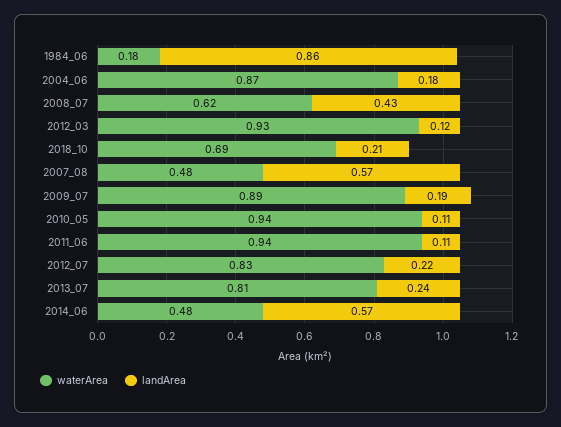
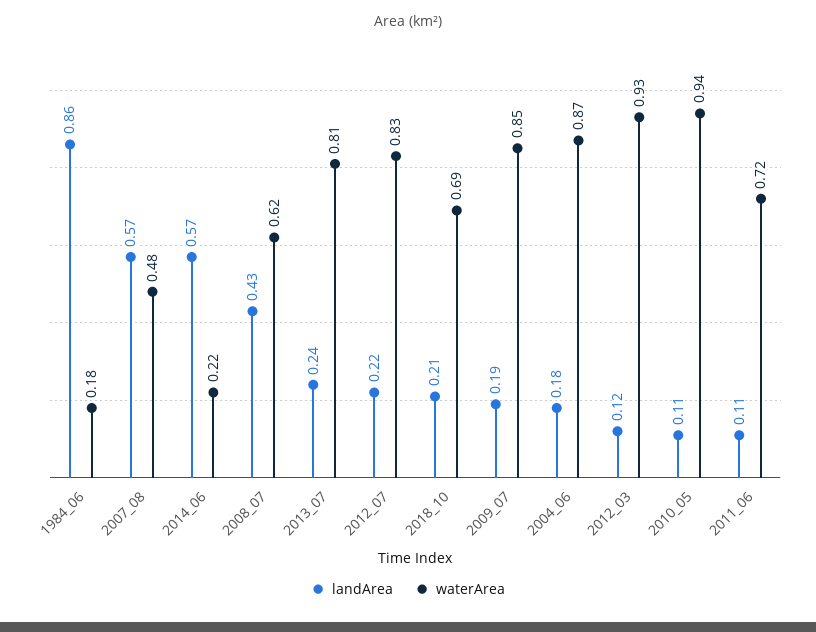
  {
    "waterArea": {
      "1984_06": 0.18,
      "2004_06": 0.87,
      "2008_07": 0.62,
      "2012_03": 0.93,
      "2018_10": 0.69,
      "2007_08": 0.48,
-     "2009_07": 0.89,
+     "2009_07": 0.85,
      "2010_05": 0.94,
-     "2011_06": 0.94,
+     "2011_06": 0.72,
      "2012_07": 0.83,
      "2013_07": 0.81,
-     "2014_06": 0.48
+     "2014_06": 0.22
    },
    "landArea": {
      "1984_06": 0.86,
      "2004_06": 0.18,
      "2008_07": 0.43,
      "2012_03": 0.12,
      "2018_10": 0.21,
      "2007_08": 0.57,
      "2009_07": 0.19,
      "2010_05": 0.11,
      "2011_06": 0.11,
      "2012_07": 0.22,
      "2013_07": 0.24,
      "2014_06": 0.57
    }
  }

